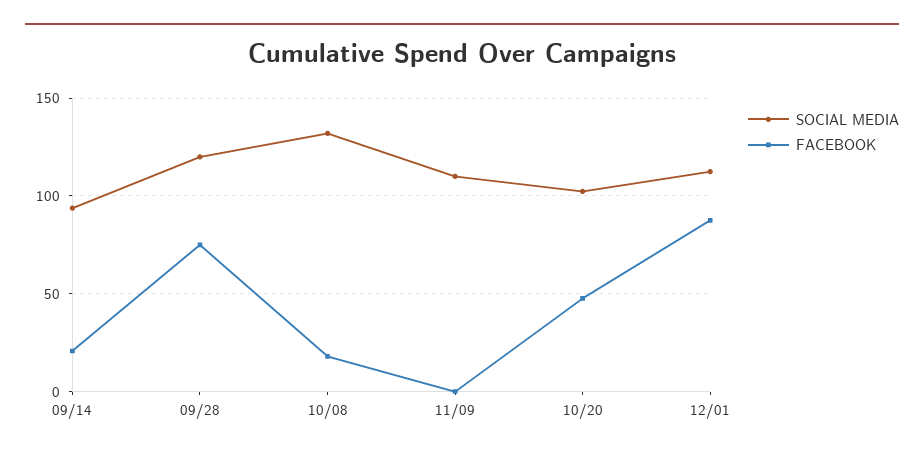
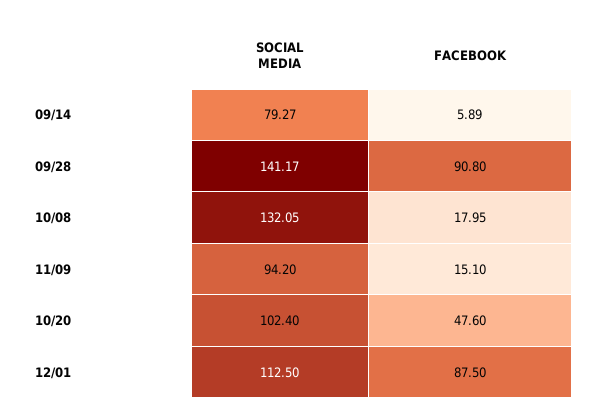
  {
    "SOCIAL MEDIA": {
-     "09/14": 95,
+     "09/14": 79.27,
-     "09/28": 120,
+     "09/28": 141.17,
      "10/08": 132.05,
-     "11/09": 110,
+     "11/09": 94.2,
      "10/20": 102.4,
      "12/01": 112.5
    },
    "FACEBOOK": {
-     "09/14": 20,
+     "09/14": 5.89,
-     "09/28": 75,
+     "09/28": 90.8,
      "10/08": 17.95,
-     "11/09": 0,
+     "11/09": 15.1,
      "10/20": 47.6,
      "12/01": 87.5
    }
  }

